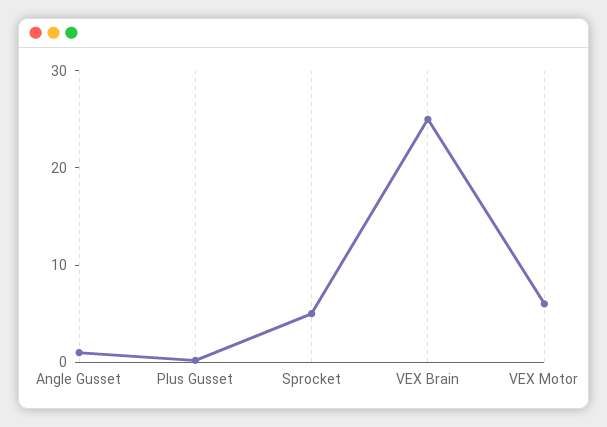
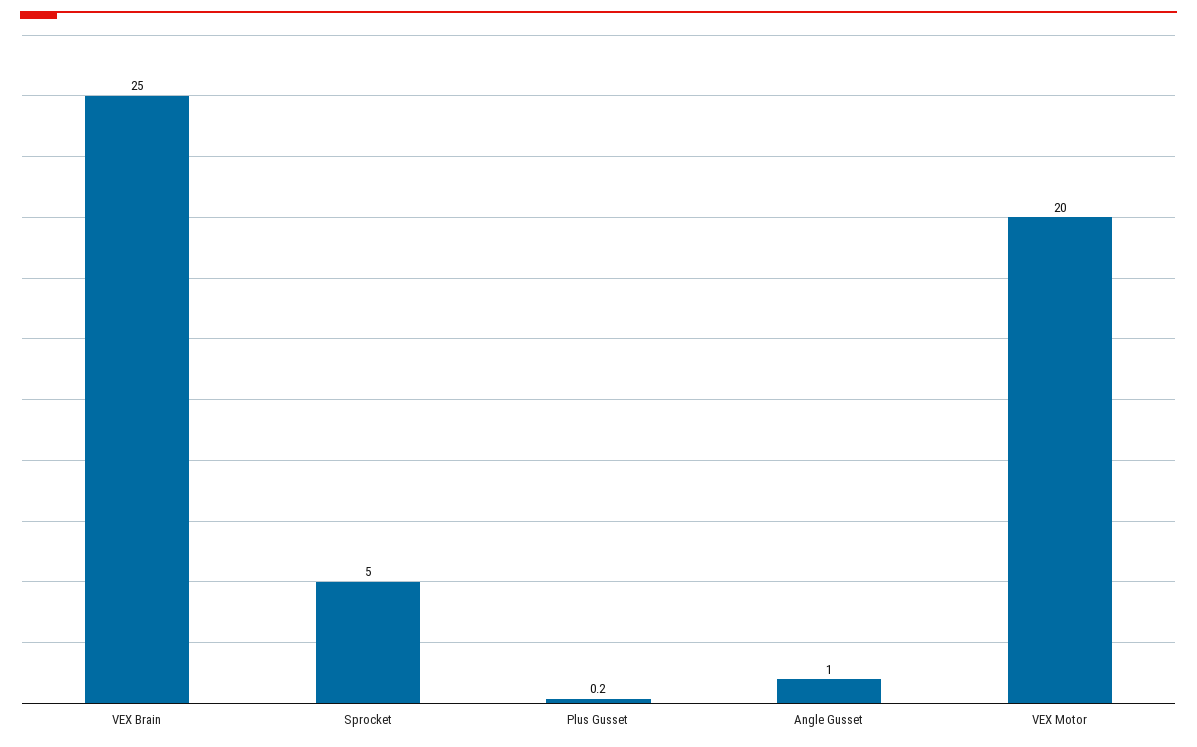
  {
    "Angle Gusset": 1,
    "Plus Gusset": 0.2,
    "Sprocket": 5,
    "VEX Brain": 25,
-   "VEX Motor": 6
+   "VEX Motor": 20
  }

